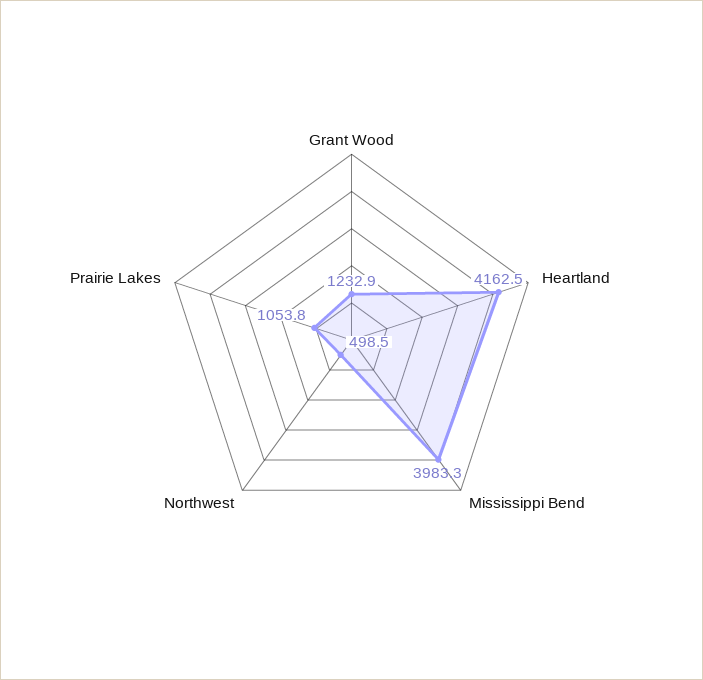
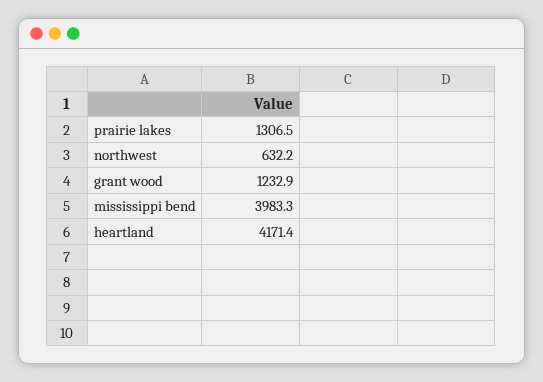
  {
    "Grant Wood": 1232.9,
-   "Heartland": 4162.5,
+   "Heartland": 4171.4,
    "Mississippi Bend": 3983.3,
-   "Northwest": 498.5,
+   "Northwest": 632.2,
-   "Prairie Lakes": 1053.8
+   "Prairie Lakes": 1306.5
  }

